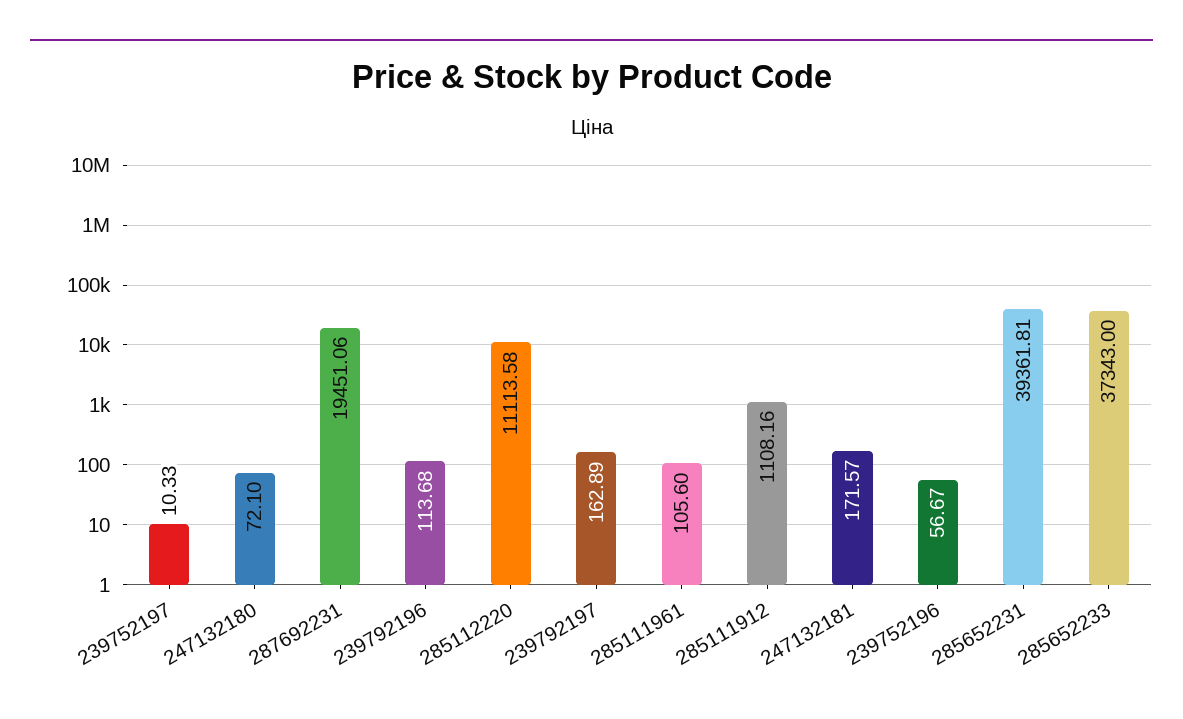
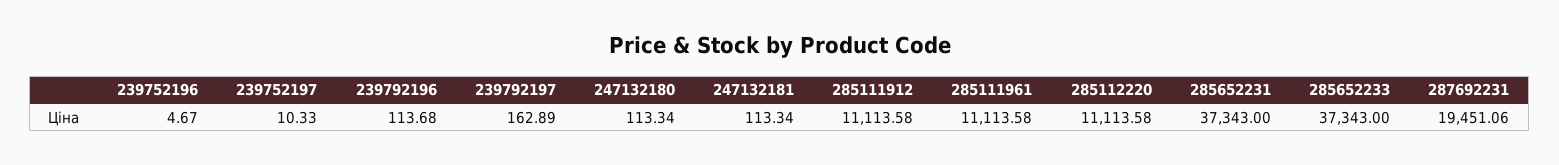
  {
    "239752197": 10.33,
-   "247132180": 72.1,
+   "247132180": 113.34,
    "287692231": 19451.06,
    "239792196": 113.68,
    "285112220": 11113.58,
    "239792197": 162.89,
-   "285111961": 105.6,
+   "285111961": 11113.58,
-   "285111912": 1108.16,
+   "285111912": 11113.58,
-   "247132181": 171.57,
+   "247132181": 113.34,
-   "239752196": 56.67,
+   "239752196": 4.67,
-   "285652231": 39361.81,
+   "285652231": 37343,
    "285652233": 37343
  }

